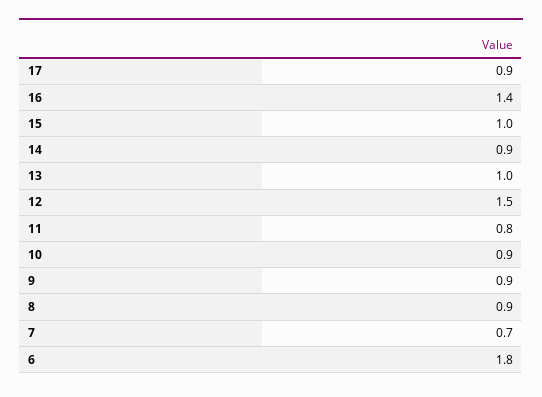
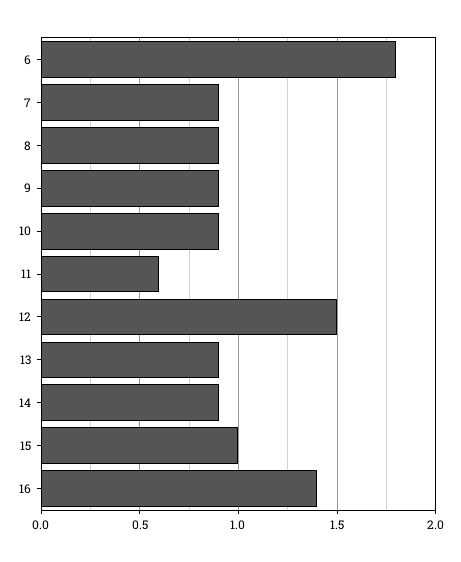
  {
-   "17": 0.9,
    "16": 1.4,
    "15": 1,
    "14": 0.9,
-   "13": 1,
+   "13": 0.9,
    "12": 1.5,
-   "11": 0.8,
+   "11": 0.6,
    "10": 0.9,
    "9": 0.9,
    "8": 0.9,
-   "7": 0.7,
+   "7": 0.9,
    "6": 1.8
  }

